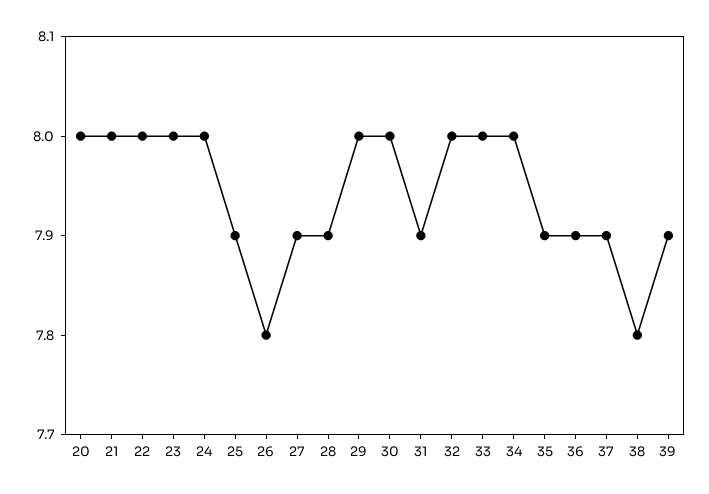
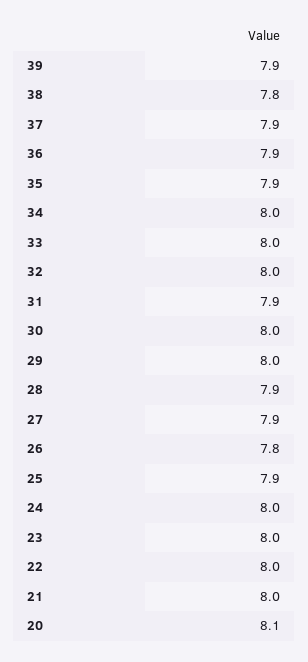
  {
-   "20": 8,
+   "20": 8.1,
    "21": 8,
    "22": 8,
    "23": 8,
    "24": 8,
    "25": 7.9,
    "26": 7.8,
    "27": 7.9,
    "28": 7.9,
    "29": 8,
    "30": 8,
    "31": 7.9,
    "32": 8,
    "33": 8,
    "34": 8,
    "35": 7.9,
    "36": 7.9,
    "37": 7.9,
    "38": 7.8,
    "39": 7.9
  }

